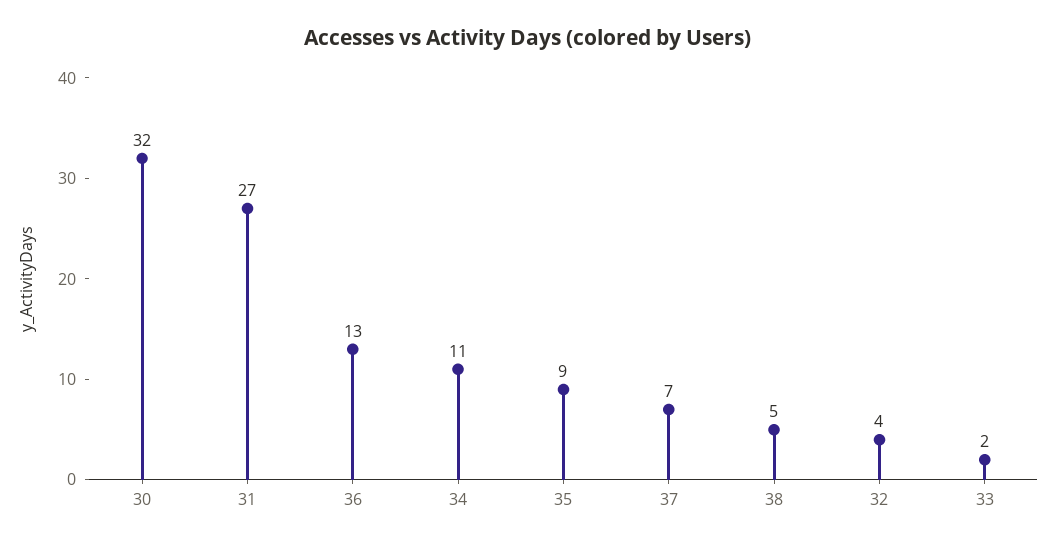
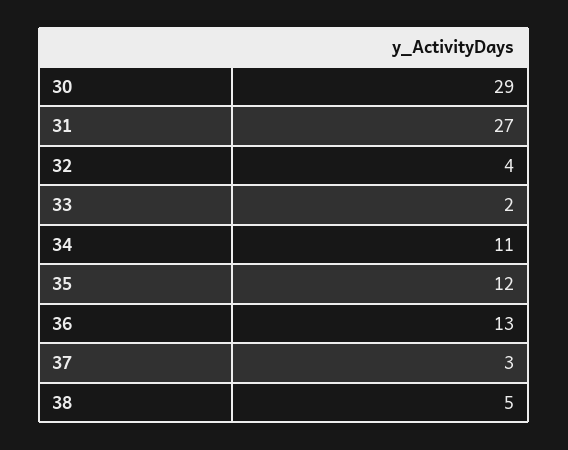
  {
-   "30": 32,
+   "30": 29,
    "31": 27,
    "36": 13,
    "34": 11,
-   "35": 9,
+   "35": 12,
-   "37": 7,
+   "37": 3,
    "38": 5,
    "32": 4,
    "33": 2
  }

